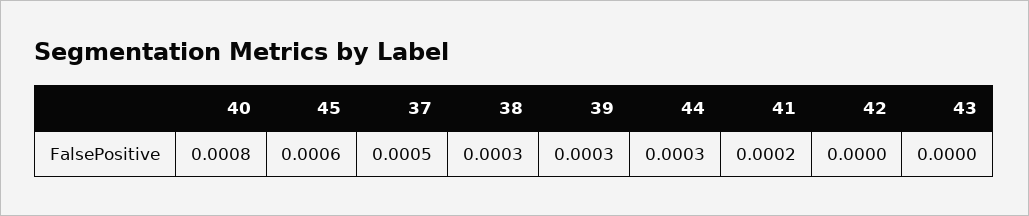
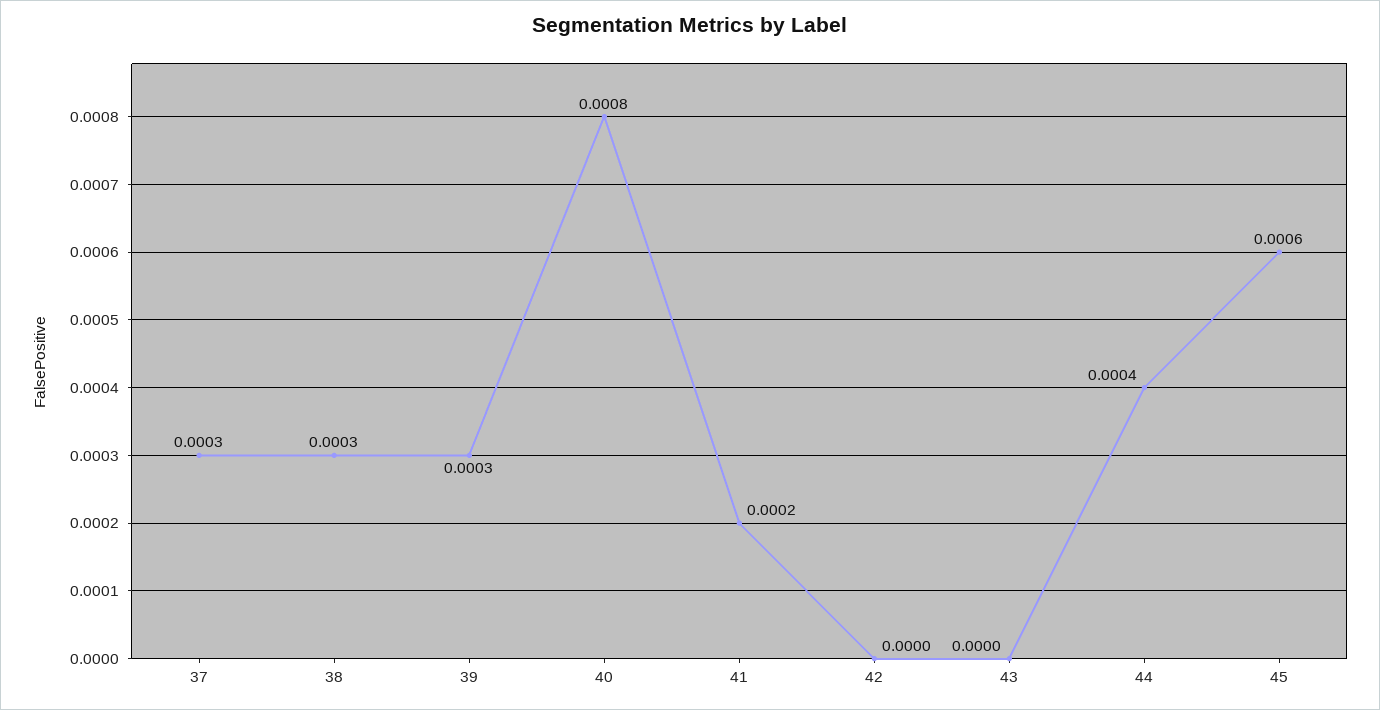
  {
    "40": 0.0008,
    "45": 0.0006,
-   "37": 0.0005,
+   "37": 0.0003,
    "38": 0.0003,
    "39": 0.0003,
-   "44": 0.0003,
+   "44": 0.0004,
    "41": 0.0002,
    "42": 0,
    "43": 0
  }

